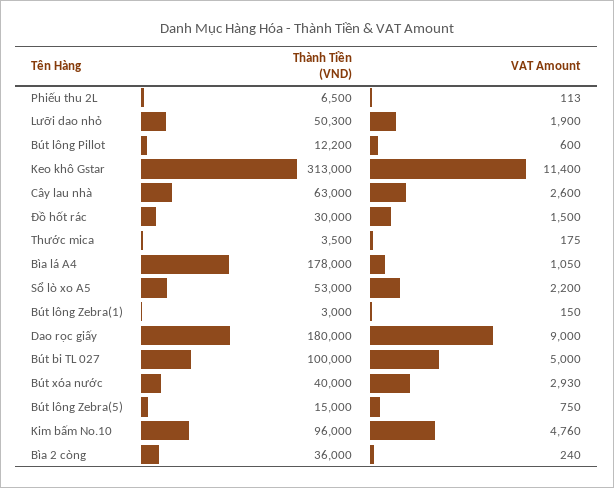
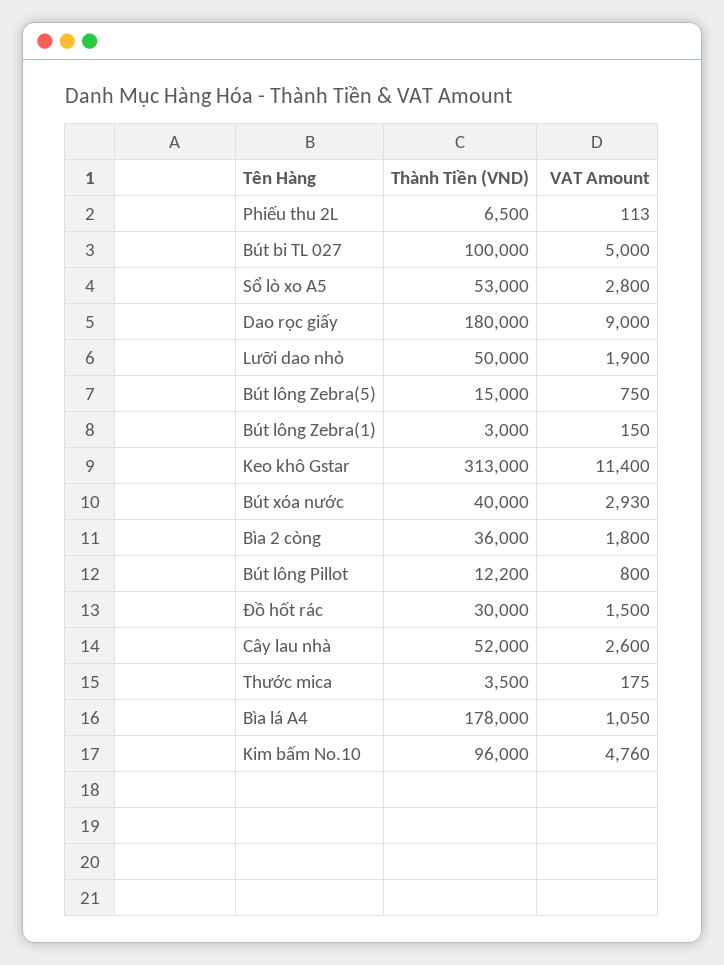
  {
    "Thành Tiền (VND)": {
      "Phiếu thu 2L": 6500,
-     "Lưỡi dao nhỏ": 50300,
+     "Lưỡi dao nhỏ": 50000,
      "Bút lông Pillot": 12200,
      "Keo khô Gstar": 313000,
-     "Cây lau nhà": 63000,
+     "Cây lau nhà": 52000,
      "Đồ hốt rác": 30000,
      "Thước mica": 3500,
      "Bìa lá A4": 178000,
      "Sổ lò xo A5": 53000,
      "Bút lông Zebra(1)": 3000,
      "Dao rọc giấy": 180000,
      "Bút bi TL 027": 100000,
      "Bút xóa nước": 40000,
      "Bút lông Zebra(5)": 15000,
      "Kim bấm No.10": 96000,
      "Bìa 2 còng": 36000
    },
    "VAT Amount": {
      "Phiếu thu 2L": 113,
      "Lưỡi dao nhỏ": 1900,
-     "Bút lông Pillot": 600,
+     "Bút lông Pillot": 800,
      "Keo khô Gstar": 11400,
      "Cây lau nhà": 2600,
      "Đồ hốt rác": 1500,
      "Thước mica": 175,
      "Bìa lá A4": 1050,
-     "Sổ lò xo A5": 2200,
+     "Sổ lò xo A5": 2800,
      "Bút lông Zebra(1)": 150,
      "Dao rọc giấy": 9000,
      "Bút bi TL 027": 5000,
      "Bút xóa nước": 2930,
      "Bút lông Zebra(5)": 750,
      "Kim bấm No.10": 4760,
-     "Bìa 2 còng": 240
+     "Bìa 2 còng": 1800
    }
  }

